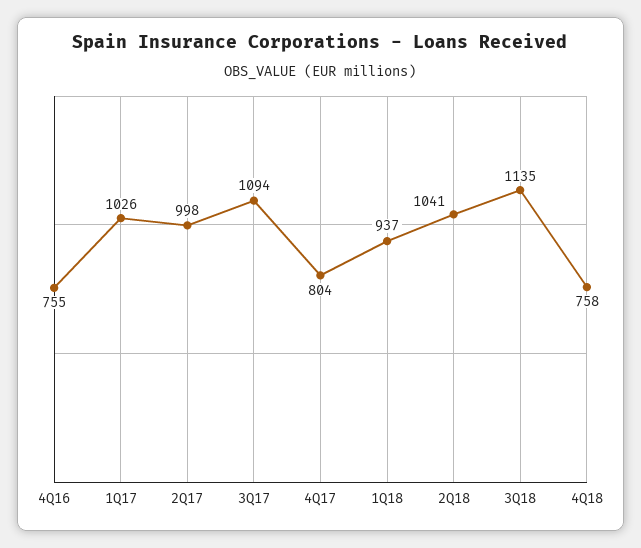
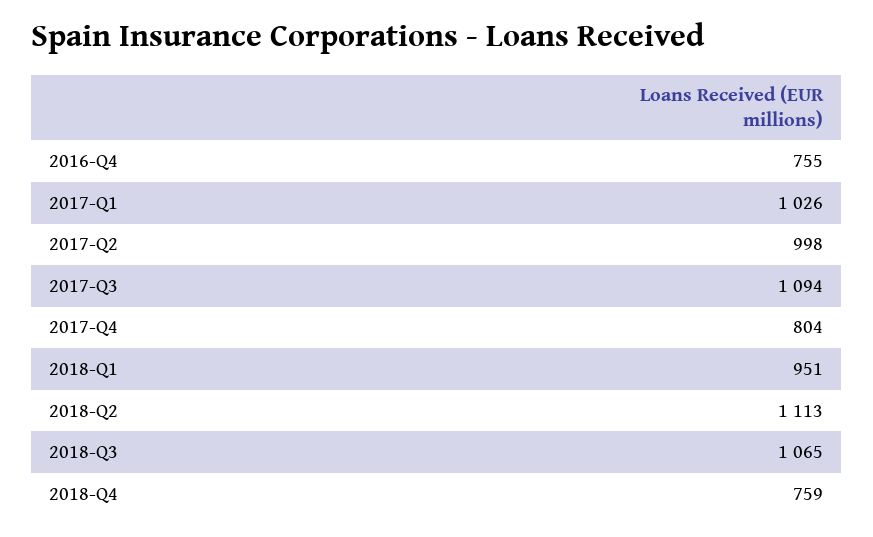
  {
    "4Q16": 755,
    "1Q17": 1026,
    "2Q17": 998,
    "3Q17": 1094,
    "4Q17": 804,
-   "1Q18": 937,
+   "1Q18": 951,
-   "2Q18": 1041,
+   "2Q18": 1113,
-   "3Q18": 1135,
+   "3Q18": 1065,
-   "4Q18": 758
+   "4Q18": 759
  }

